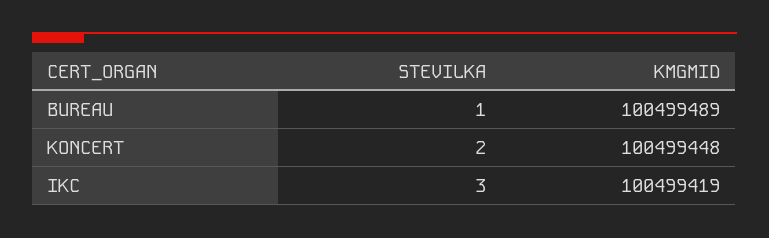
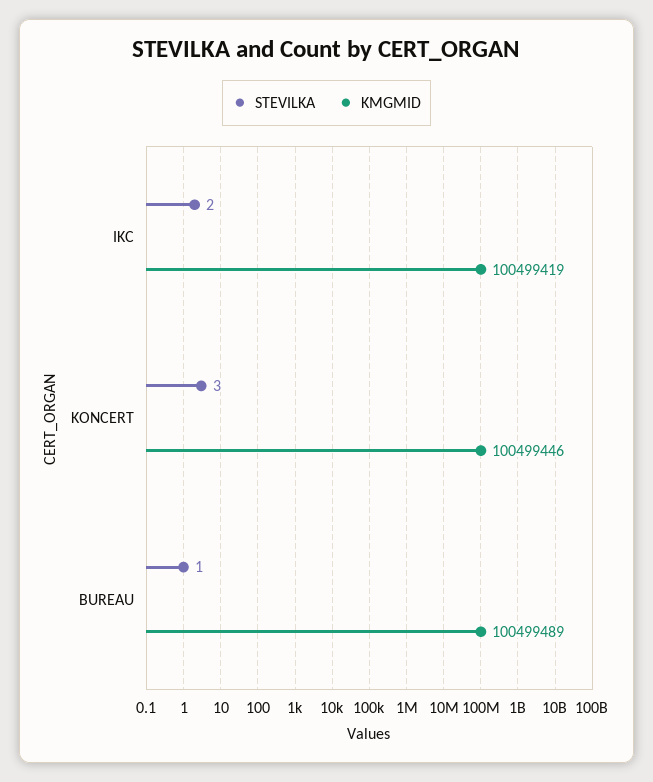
  {
    "STEVILKA": {
      "BUREAU": 1,
-     "KONCERT": 2,
+     "KONCERT": 3,
-     "IKC": 3
+     "IKC": 2
    },
    "KMGMID": {
      "BUREAU": 100499489,
-     "KONCERT": 100499448,
+     "KONCERT": 100499446,
      "IKC": 100499419
    }
  }

